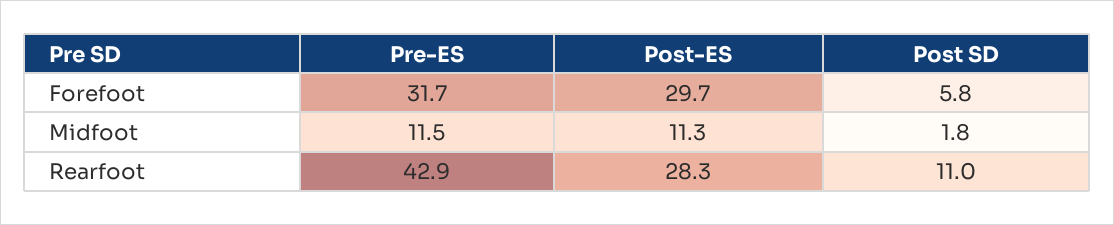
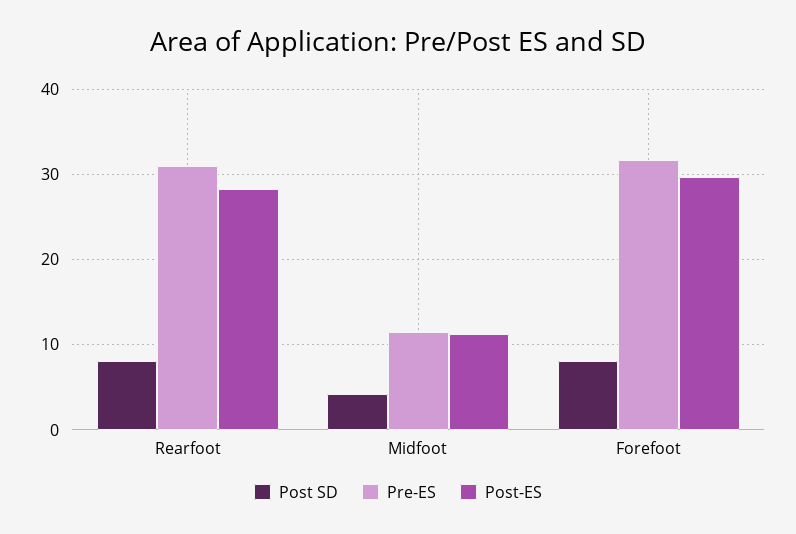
  {
    "Pre-ES": {
      "Forefoot": 31.7,
      "Midfoot": 11.5,
-     "Rearfoot": 42.9
+     "Rearfoot": 31
    },
    "Post-ES": {
      "Forefoot": 29.7,
      "Midfoot": 11.3,
      "Rearfoot": 28.3
    },
    "Post SD": {
-     "Forefoot": 5.8,
+     "Forefoot": 8,
-     "Midfoot": 1.8,
+     "Midfoot": 4,
-     "Rearfoot": 11
+     "Rearfoot": 8
    }
  }

